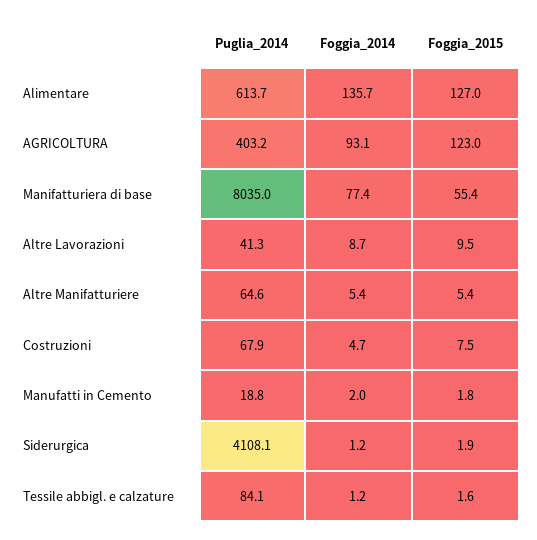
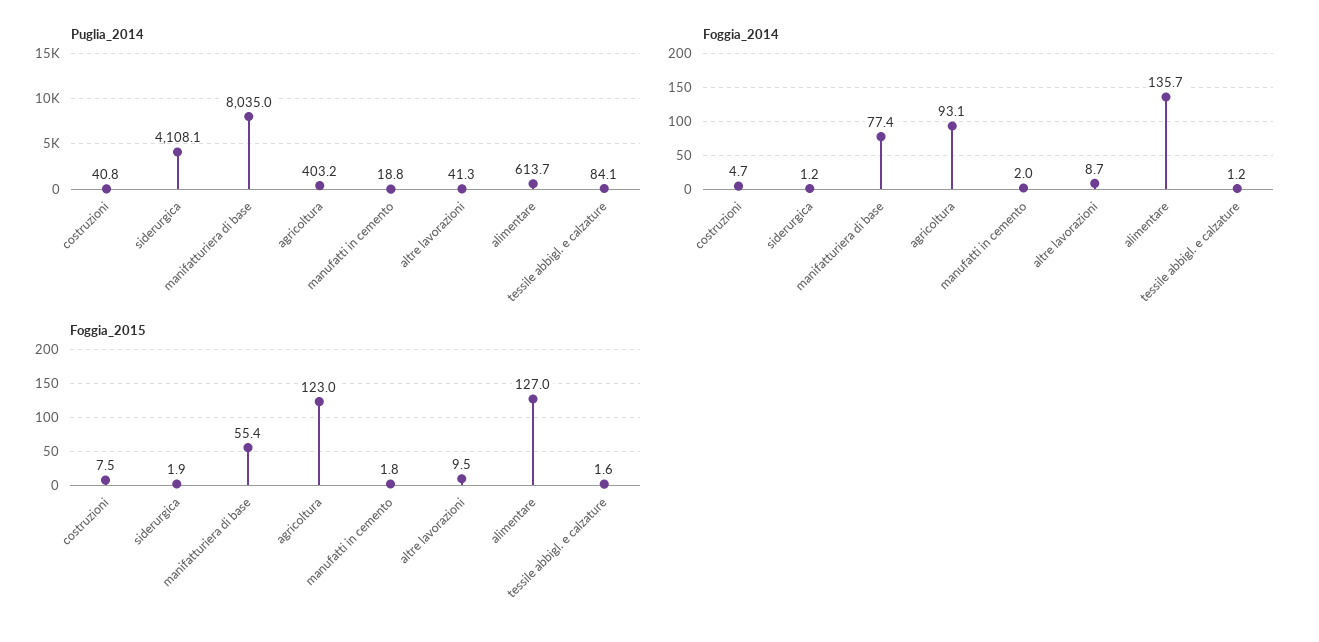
  {
    "Puglia_2014": {
      "Alimentare": 613.7,
      "AGRICOLTURA": 403.2,
      "Manifatturiera di base": 8035,
      "Altre Lavorazioni": 41.3,
-     "Altre Manifatturiere": 64.6,
-     "Costruzioni": 67.9,
+     "Costruzioni": 40.8,
      "Manufatti in Cemento": 18.8,
      "Siderurgica": 4108.1,
      "Tessile abbigl. e calzature": 84.1
    },
    "Foggia_2014": {
      "Alimentare": 135.7,
      "AGRICOLTURA": 93.1,
      "Manifatturiera di base": 77.4,
      "Altre Lavorazioni": 8.7,
-     "Altre Manifatturiere": 5.4,
      "Costruzioni": 4.7,
      "Manufatti in Cemento": 2,
      "Siderurgica": 1.2,
      "Tessile abbigl. e calzature": 1.2
    },
    "Foggia_2015": {
      "Alimentare": 127,
      "AGRICOLTURA": 123,
      "Manifatturiera di base": 55.4,
      "Altre Lavorazioni": 9.5,
-     "Altre Manifatturiere": 5.4,
      "Costruzioni": 7.5,
      "Manufatti in Cemento": 1.8,
      "Siderurgica": 1.9,
      "Tessile abbigl. e calzature": 1.6
    }
  }

